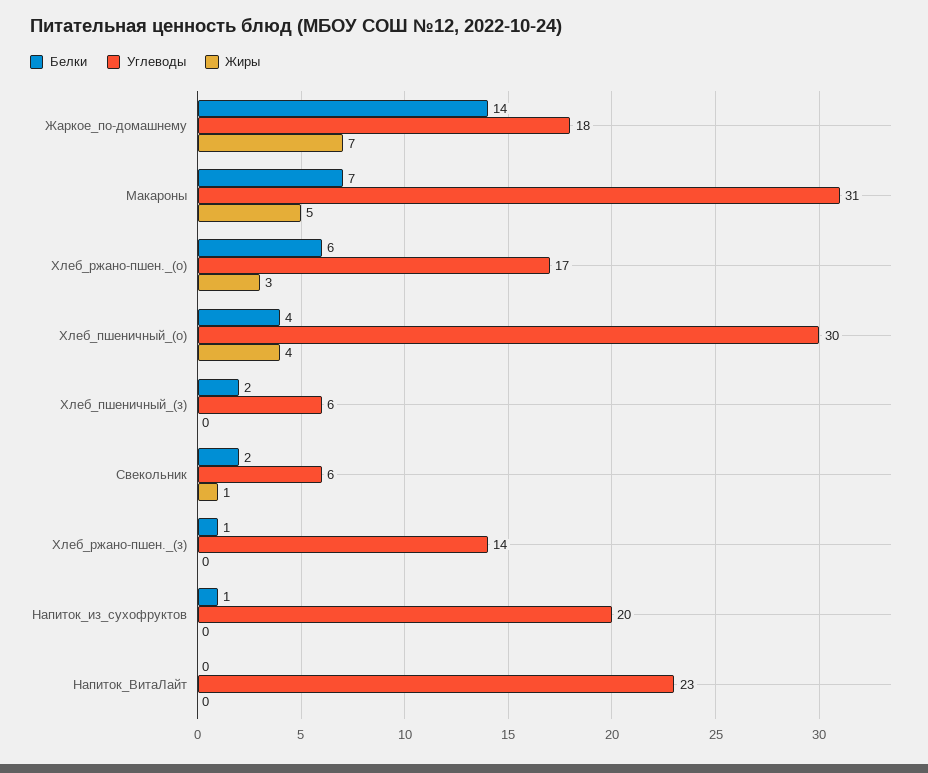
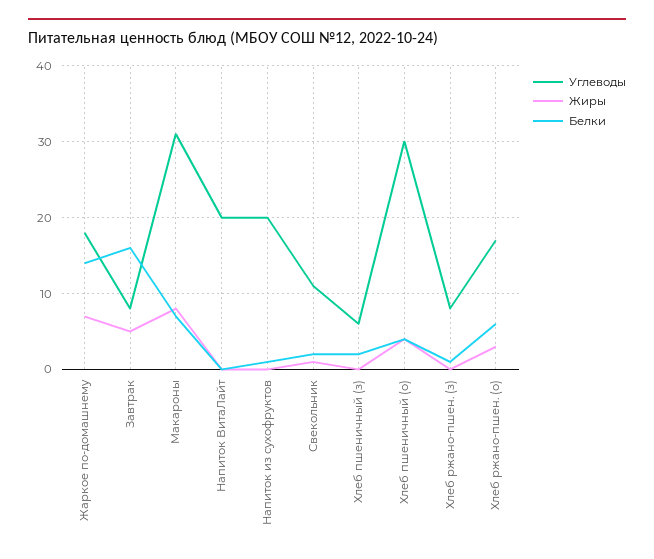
  {
    "Белки": {
      "Жаркое_по-домашнему": 14,
      "Макароны": 7,
      "Хлеб_ржано-пшен._(о)": 6,
      "Хлеб_пшеничный_(о)": 4,
      "Хлеб_пшеничный_(з)": 2,
      "Свекольник": 2,
      "Хлеб_ржано-пшен._(з)": 1,
      "Напиток_из_сухофруктов": 1,
-     "Напиток_ВитаЛайт": 0
+     "Напиток_ВитаЛайт": 0,
+     "Завтрак": 16
    },
    "Углеводы": {
      "Жаркое_по-домашнему": 18,
      "Макароны": 31,
      "Хлеб_ржано-пшен._(о)": 17,
      "Хлеб_пшеничный_(о)": 30,
      "Хлеб_пшеничный_(з)": 6,
-     "Свекольник": 6,
+     "Свекольник": 11,
-     "Хлеб_ржано-пшен._(з)": 14,
+     "Хлеб_ржано-пшен._(з)": 8,
      "Напиток_из_сухофруктов": 20,
-     "Напиток_ВитаЛайт": 23
+     "Напиток_ВитаЛайт": 20,
+     "Завтрак": 8
    },
    "Жиры": {
      "Жаркое_по-домашнему": 7,
-     "Макароны": 5,
+     "Макароны": 8,
      "Хлеб_ржано-пшен._(о)": 3,
      "Хлеб_пшеничный_(о)": 4,
      "Хлеб_пшеничный_(з)": 0,
      "Свекольник": 1,
      "Хлеб_ржано-пшен._(з)": 0,
      "Напиток_из_сухофруктов": 0,
-     "Напиток_ВитаЛайт": 0
+     "Напиток_ВитаЛайт": 0,
+     "Завтрак": 5
    }
  }

